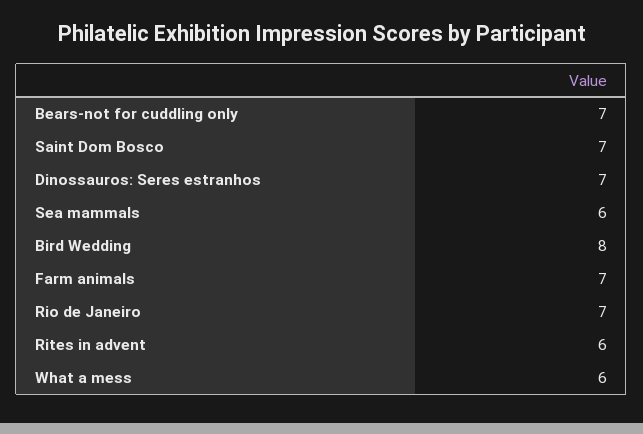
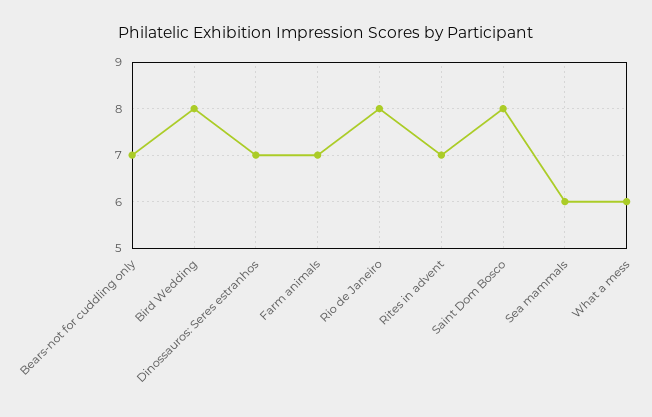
  {
    "Bears-not for cuddling only": 7,
-   "Saint Dom Bosco": 7,
+   "Saint Dom Bosco": 8,
    "Dinossauros: Seres estranhos": 7,
    "Sea mammals": 6,
    "Bird Wedding": 8,
    "Farm animals": 7,
-   "Rio de Janeiro": 7,
+   "Rio de Janeiro": 8,
-   "Rites in advent": 6,
+   "Rites in advent": 7,
    "What a mess": 6
  }

